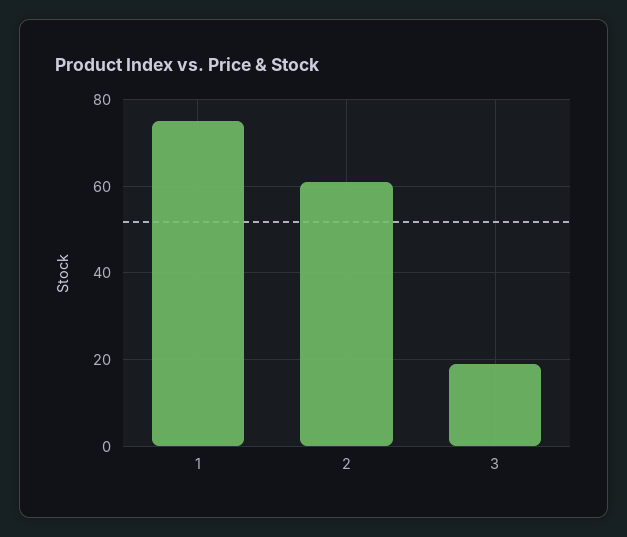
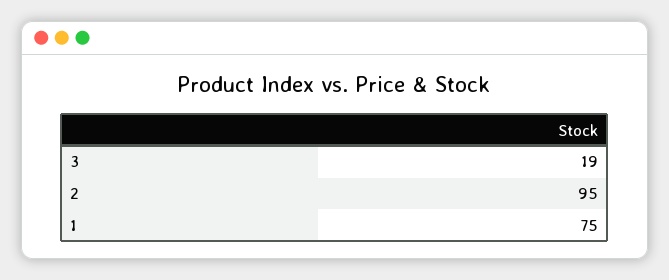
  {
    "1": 75,
-   "2": 60,
+   "2": 95,
    "3": 19
  }

